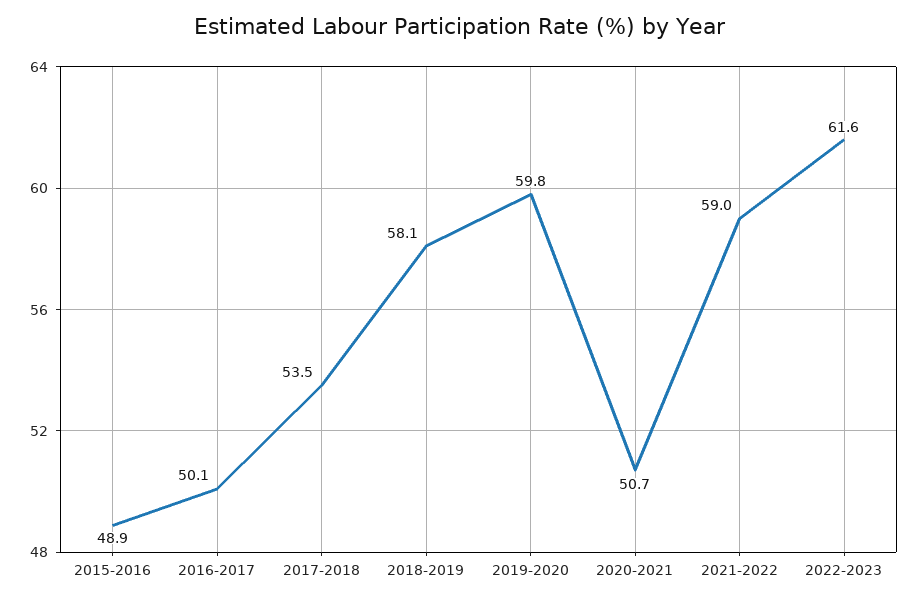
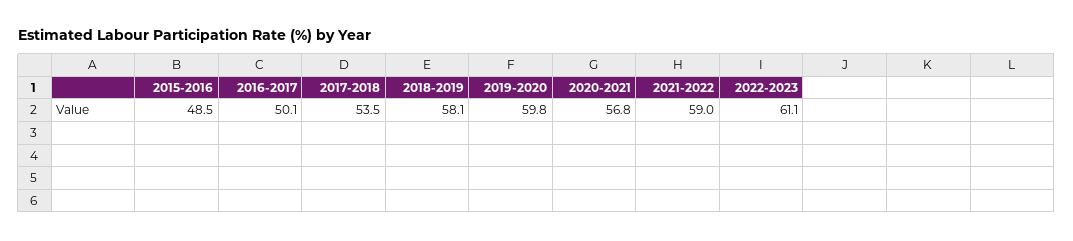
  {
-   "2015-2016": 48.9,
+   "2015-2016": 48.5,
    "2016-2017": 50.1,
    "2017-2018": 53.5,
    "2018-2019": 58.1,
    "2019-2020": 59.8,
-   "2020-2021": 50.7,
+   "2020-2021": 56.8,
    "2021-2022": 59,
-   "2022-2023": 61.6
+   "2022-2023": 61.1
  }

